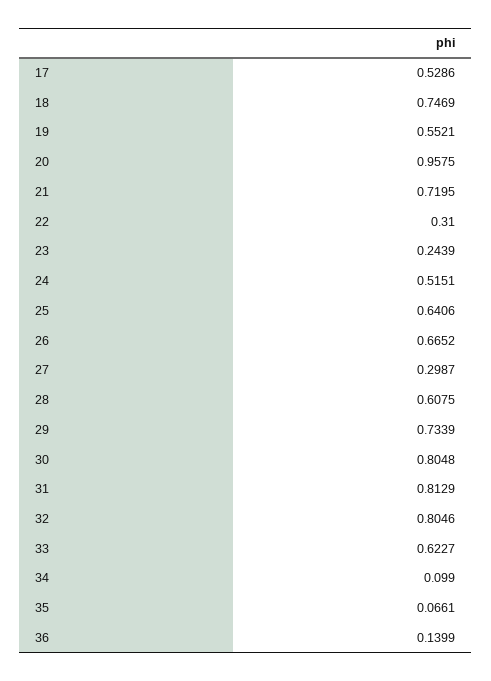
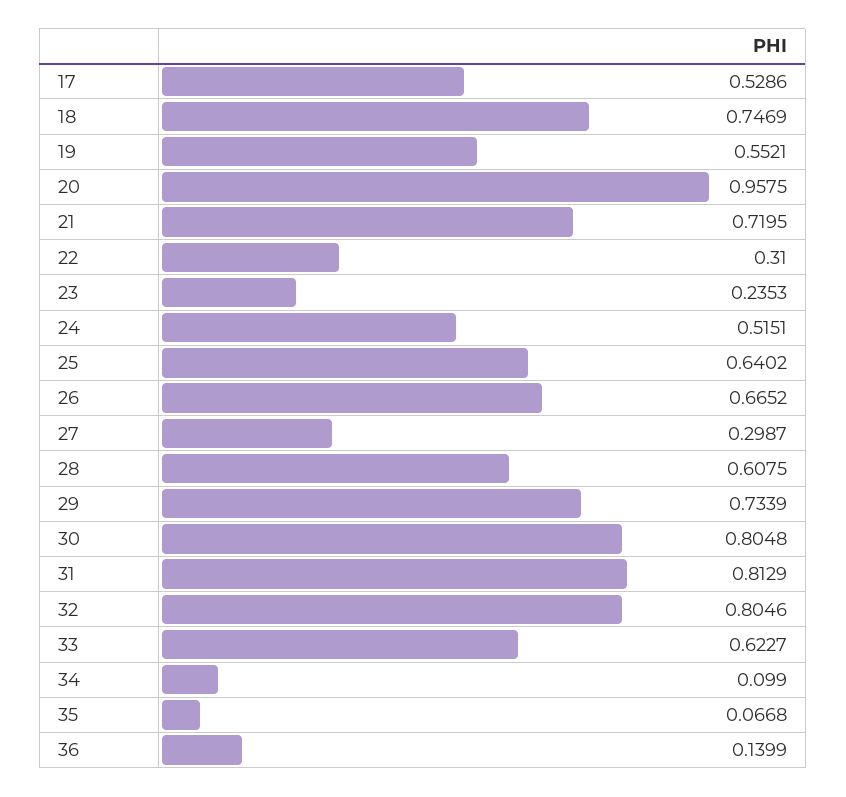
  {
    "17": 0.5286,
    "18": 0.7469,
    "19": 0.5521,
    "20": 0.9575,
    "21": 0.7195,
    "22": 0.31,
-   "23": 0.2439,
+   "23": 0.2353,
    "24": 0.5151,
-   "25": 0.6406,
+   "25": 0.6402,
    "26": 0.6652,
    "27": 0.2987,
    "28": 0.6075,
    "29": 0.7339,
    "30": 0.8048,
    "31": 0.8129,
    "32": 0.8046,
    "33": 0.6227,
    "34": 0.099,
-   "35": 0.0661,
+   "35": 0.0668,
    "36": 0.1399
  }

